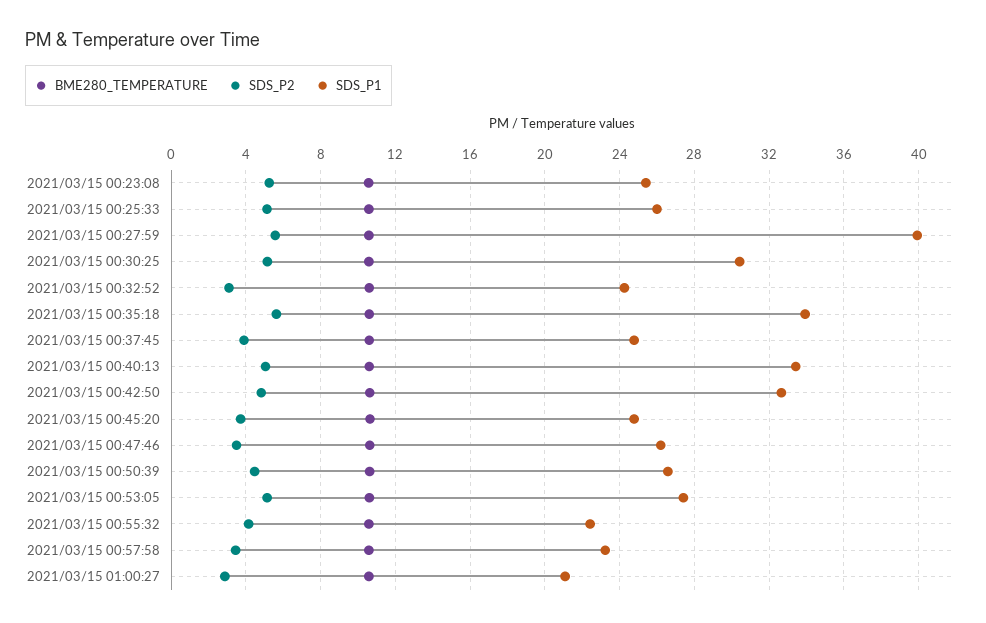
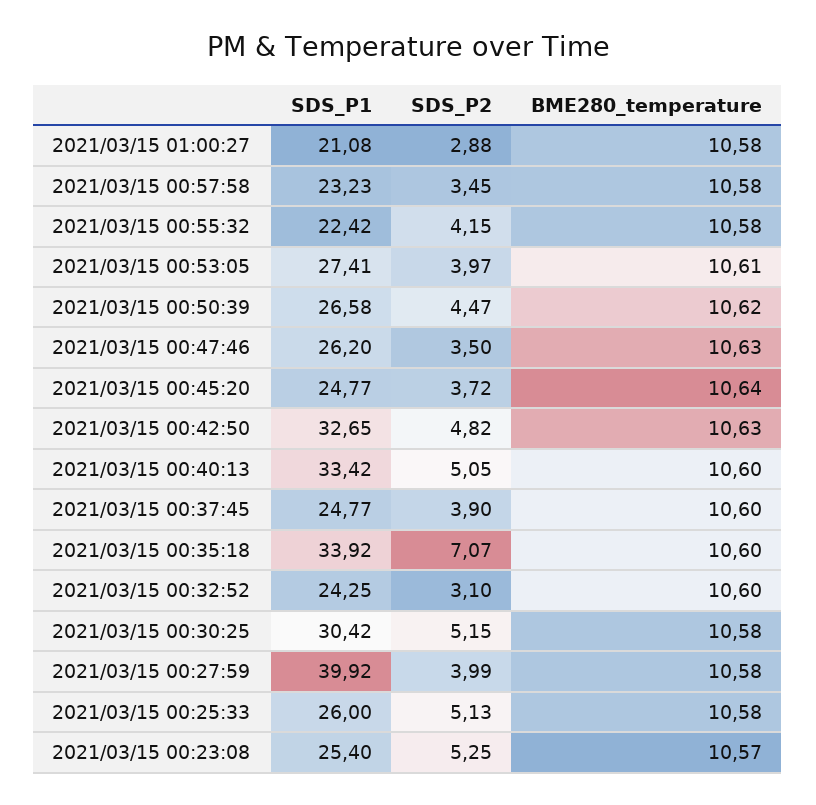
  {
    "BME280_TEMPERATURE": {
      "2021/03/15 00:23:08": 10.57,
      "2021/03/15 00:25:33": 10.58,
      "2021/03/15 00:27:59": 10.58,
      "2021/03/15 00:30:25": 10.58,
      "2021/03/15 00:32:52": 10.6,
      "2021/03/15 00:35:18": 10.6,
      "2021/03/15 00:37:45": 10.6,
      "2021/03/15 00:40:13": 10.6,
      "2021/03/15 00:42:50": 10.63,
      "2021/03/15 00:45:20": 10.64,
      "2021/03/15 00:47:46": 10.63,
      "2021/03/15 00:50:39": 10.62,
      "2021/03/15 00:53:05": 10.61,
      "2021/03/15 00:55:32": 10.58,
      "2021/03/15 00:57:58": 10.58,
      "2021/03/15 01:00:27": 10.58
    },
    "SDS_P2": {
      "2021/03/15 00:23:08": 5.25,
      "2021/03/15 00:25:33": 5.13,
-     "2021/03/15 00:27:59": 5.5,
+     "2021/03/15 00:27:59": 3.99,
      "2021/03/15 00:30:25": 5.15,
      "2021/03/15 00:32:52": 3.1,
-     "2021/03/15 00:35:18": 5.5,
+     "2021/03/15 00:35:18": 7.07,
      "2021/03/15 00:37:45": 3.9,
      "2021/03/15 00:40:13": 5.05,
      "2021/03/15 00:42:50": 4.82,
      "2021/03/15 00:45:20": 3.72,
      "2021/03/15 00:47:46": 3.5,
      "2021/03/15 00:50:39": 4.47,
-     "2021/03/15 00:53:05": 5,
+     "2021/03/15 00:53:05": 3.97,
      "2021/03/15 00:55:32": 4.15,
      "2021/03/15 00:57:58": 3.45,
      "2021/03/15 01:00:27": 2.88
    },
    "SDS_P1": {
      "2021/03/15 00:23:08": 25.4,
      "2021/03/15 00:25:33": 26,
      "2021/03/15 00:27:59": 39.92,
      "2021/03/15 00:30:25": 30.42,
      "2021/03/15 00:32:52": 24.25,
      "2021/03/15 00:35:18": 33.92,
      "2021/03/15 00:37:45": 24.77,
      "2021/03/15 00:40:13": 33.42,
      "2021/03/15 00:42:50": 32.65,
      "2021/03/15 00:45:20": 24.77,
      "2021/03/15 00:47:46": 26.2,
      "2021/03/15 00:50:39": 26.58,
      "2021/03/15 00:53:05": 27.41,
      "2021/03/15 00:55:32": 22.42,
      "2021/03/15 00:57:58": 23.23,
      "2021/03/15 01:00:27": 21.08
    }
  }

